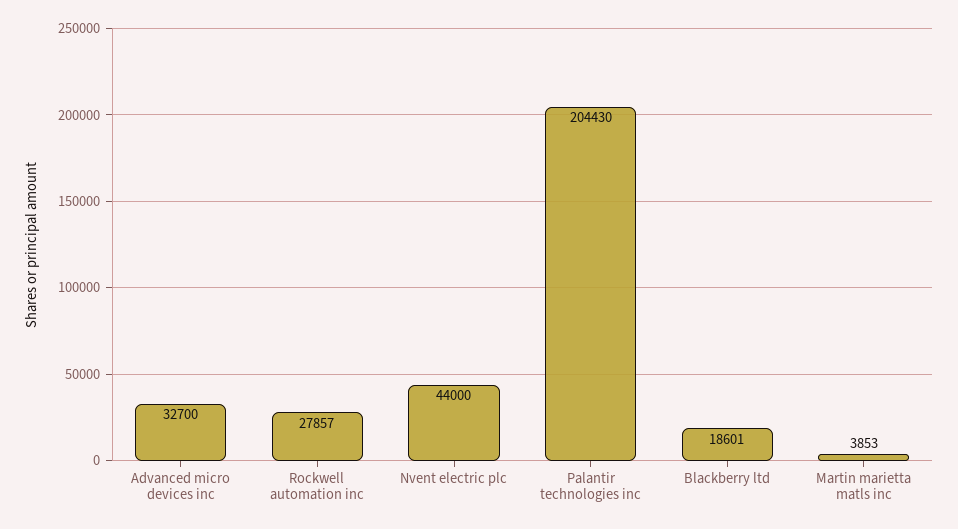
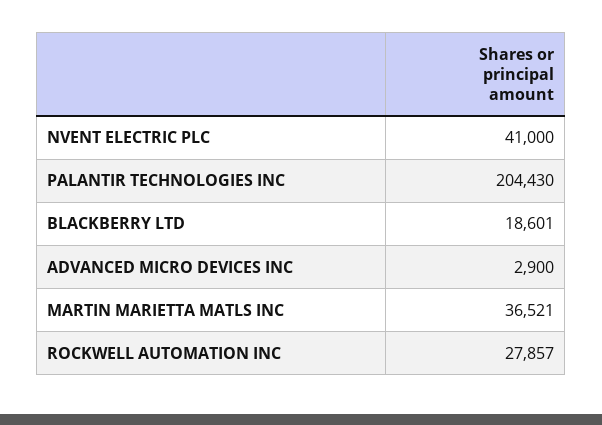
  {
-   "Advanced micro devices inc": 32700,
+   "Advanced micro devices inc": 2900,
    "Rockwell automation inc": 27857,
-   "Nvent electric plc": 44000,
+   "Nvent electric plc": 41000,
    "Palantir technologies inc": 204430,
    "Blackberry ltd": 18601,
-   "Martin marietta matls inc": 3853
+   "Martin marietta matls inc": 36521
  }

